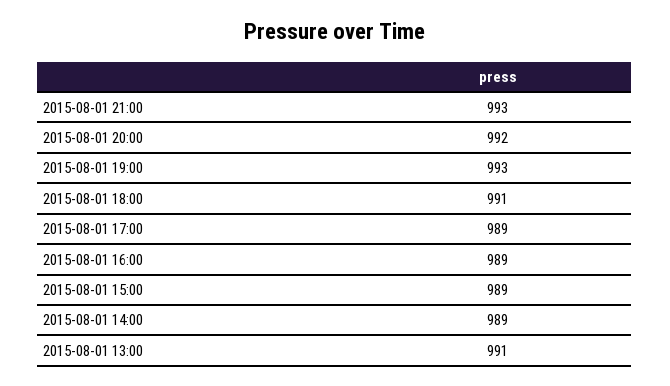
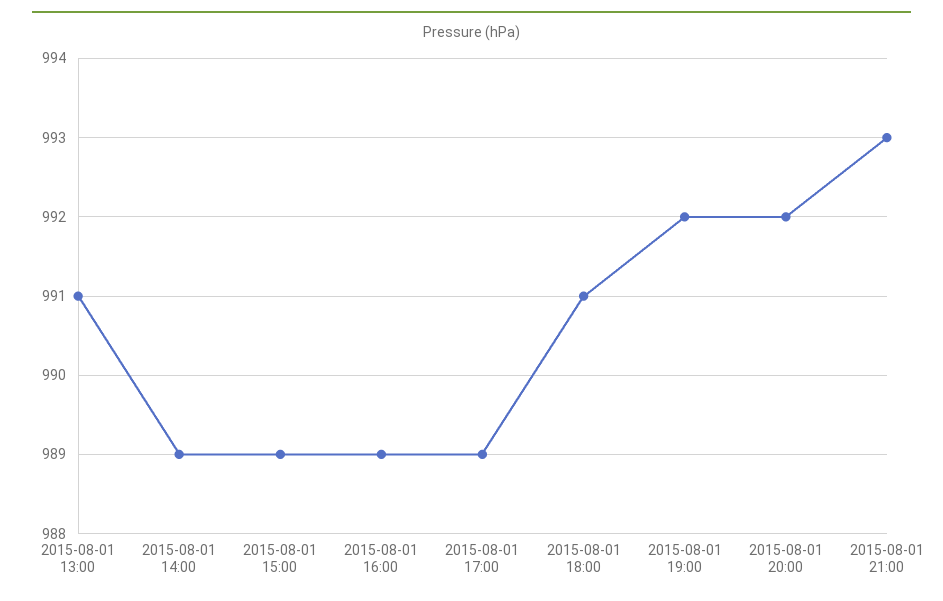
  {
    "2015-08-01 21:00": 993,
    "2015-08-01 20:00": 992,
-   "2015-08-01 19:00": 993,
+   "2015-08-01 19:00": 992,
    "2015-08-01 18:00": 991,
    "2015-08-01 17:00": 989,
    "2015-08-01 16:00": 989,
    "2015-08-01 15:00": 989,
    "2015-08-01 14:00": 989,
    "2015-08-01 13:00": 991
  }

